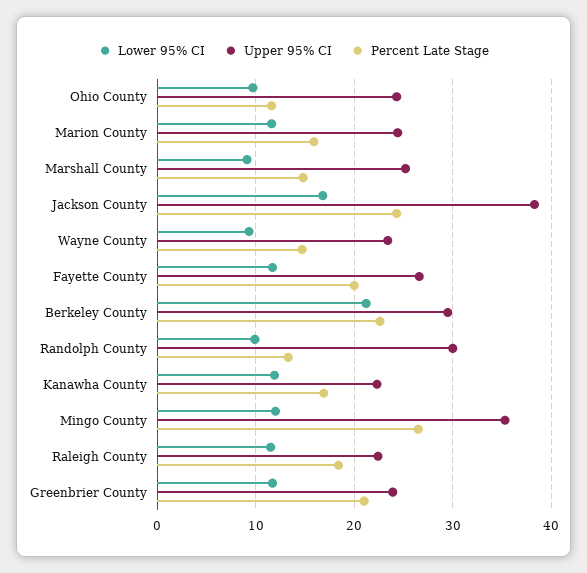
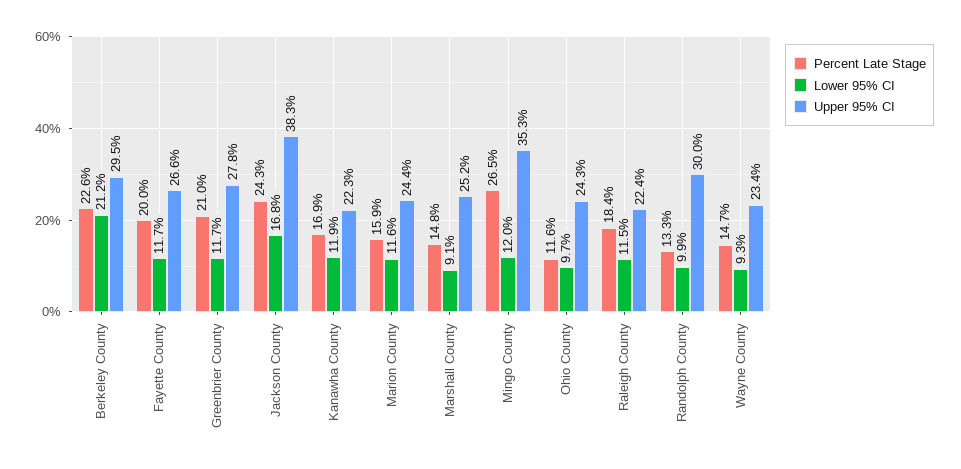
  {
    "Lower 95% CI": {
      "Ohio County": 9.7,
      "Marion County": 11.6,
      "Marshall County": 9.1,
      "Jackson County": 16.8,
      "Wayne County": 9.3,
      "Fayette County": 11.7,
      "Berkeley County": 21.2,
      "Randolph County": 9.9,
      "Kanawha County": 11.9,
      "Mingo County": 12,
      "Raleigh County": 11.5,
      "Greenbrier County": 11.7
    },
    "Upper 95% CI": {
      "Ohio County": 24.3,
      "Marion County": 24.4,
      "Marshall County": 25.2,
      "Jackson County": 38.3,
      "Wayne County": 23.4,
      "Fayette County": 26.6,
      "Berkeley County": 29.5,
      "Randolph County": 30,
      "Kanawha County": 22.3,
      "Mingo County": 35.3,
      "Raleigh County": 22.4,
-     "Greenbrier County": 24
+     "Greenbrier County": 27.8
    },
    "Percent Late Stage": {
      "Ohio County": 11.6,
      "Marion County": 15.9,
      "Marshall County": 14.8,
      "Jackson County": 24.3,
      "Wayne County": 14.7,
      "Fayette County": 20,
      "Berkeley County": 22.6,
      "Randolph County": 13.3,
      "Kanawha County": 16.9,
      "Mingo County": 26.5,
      "Raleigh County": 18.4,
      "Greenbrier County": 21
    }
  }

